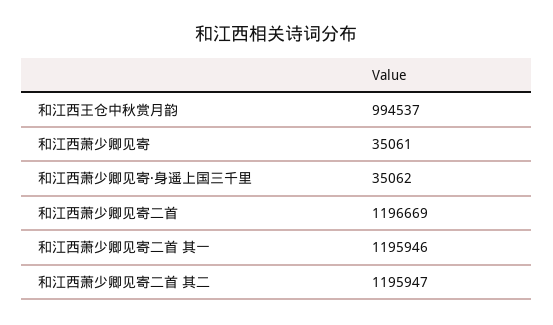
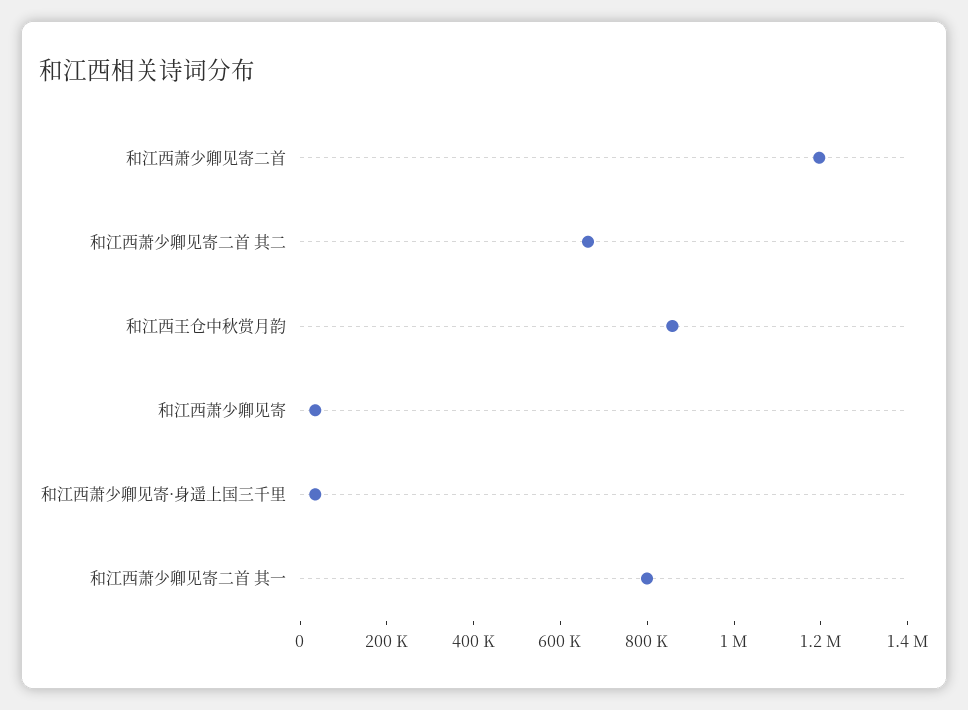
  {
-   "和江西王仓中秋赏月韵": 994537,
+   "和江西王仓中秋赏月韵": 850000,
    "和江西萧少卿见寄": 35061,
    "和江西萧少卿见寄·身遥上国三千里": 35062,
    "和江西萧少卿见寄二首": 1196669,
-   "和江西萧少卿见寄二首 其一": 1195946,
+   "和江西萧少卿见寄二首 其一": 800000,
-   "和江西萧少卿见寄二首 其二": 1195947
+   "和江西萧少卿见寄二首 其二": 650000
  }

